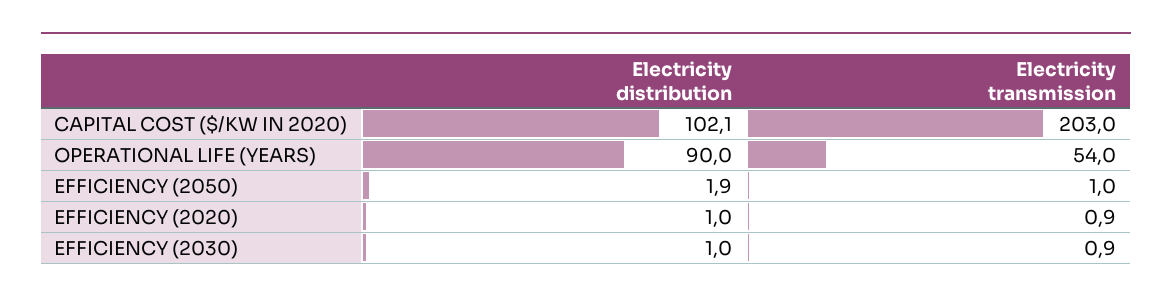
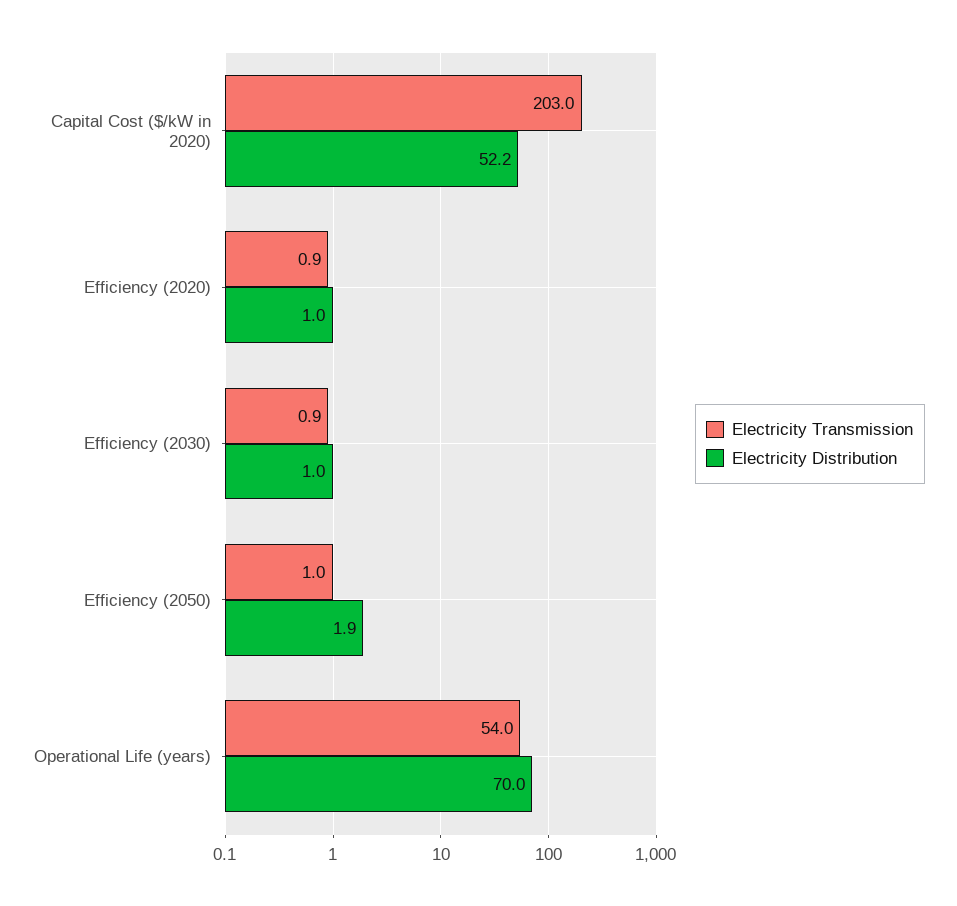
  {
    "Electricity distribution": {
-     "CAPITAL COST ($/KW IN 2020)": 102.1,
+     "CAPITAL COST ($/KW IN 2020)": 52.2,
-     "OPERATIONAL LIFE (YEARS)": 90,
+     "OPERATIONAL LIFE (YEARS)": 70,
      "EFFICIENCY (2050)": 1.9,
      "EFFICIENCY (2020)": 1,
      "EFFICIENCY (2030)": 1
    },
    "Electricity transmission": {
      "CAPITAL COST ($/KW IN 2020)": 203,
      "OPERATIONAL LIFE (YEARS)": 54,
      "EFFICIENCY (2050)": 1,
      "EFFICIENCY (2020)": 0.9,
      "EFFICIENCY (2030)": 0.9
    }
  }

